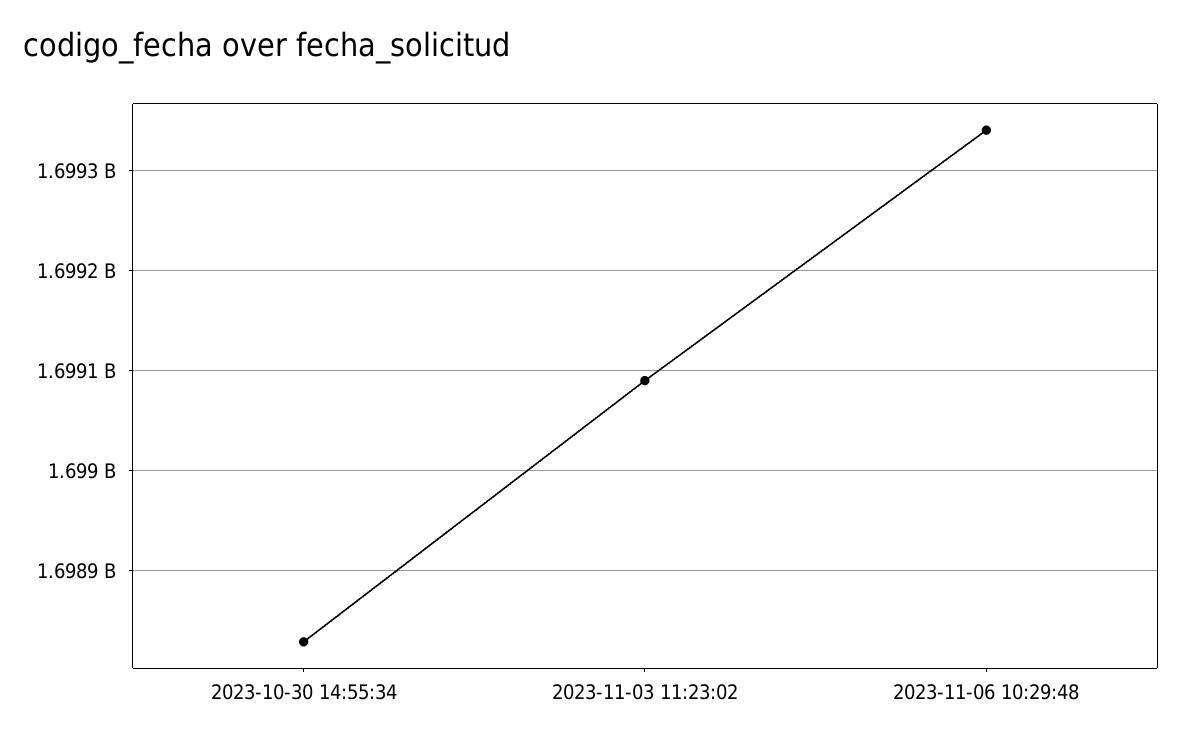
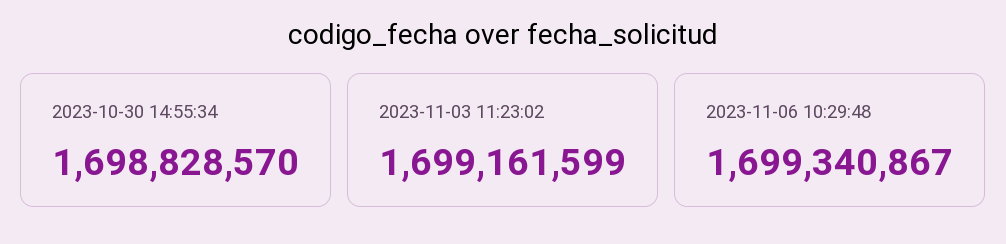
  {
    "2023-10-30 14:55:34": 1698828570,
-   "2023-11-03 11:23:02": 1699090000,
+   "2023-11-03 11:23:02": 1699161599,
    "2023-11-06 10:29:48": 1699340867
  }

